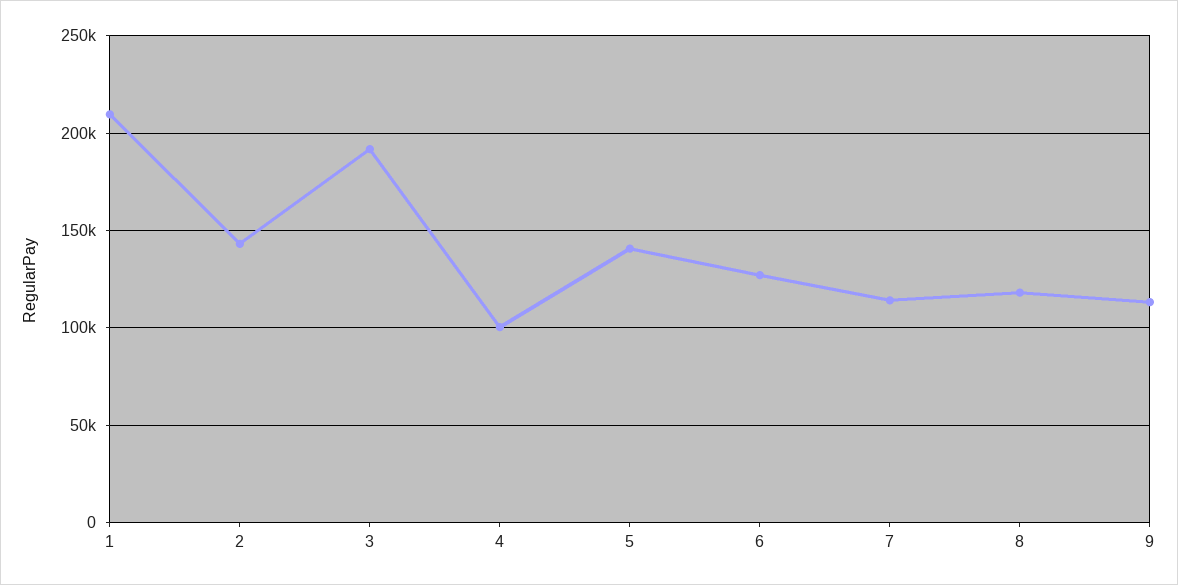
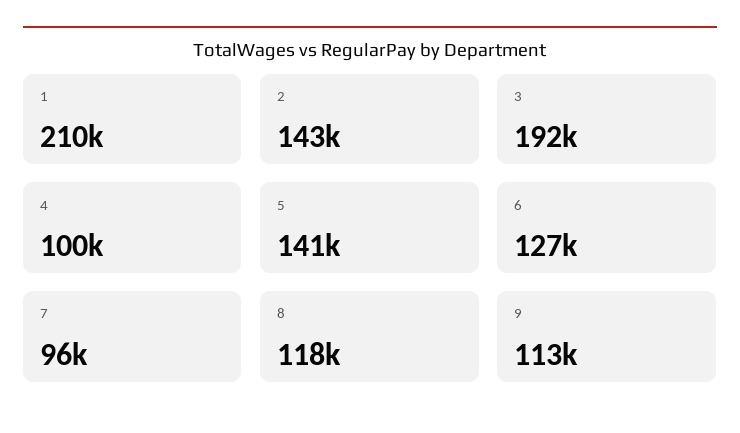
  {
    "1": 210000,
    "2": 143000,
    "3": 192000,
    "4": 100000,
    "5": 141000,
    "6": 127000,
-   "7": 115000,
+   "7": 96000,
    "8": 118000,
    "9": 113000
  }

